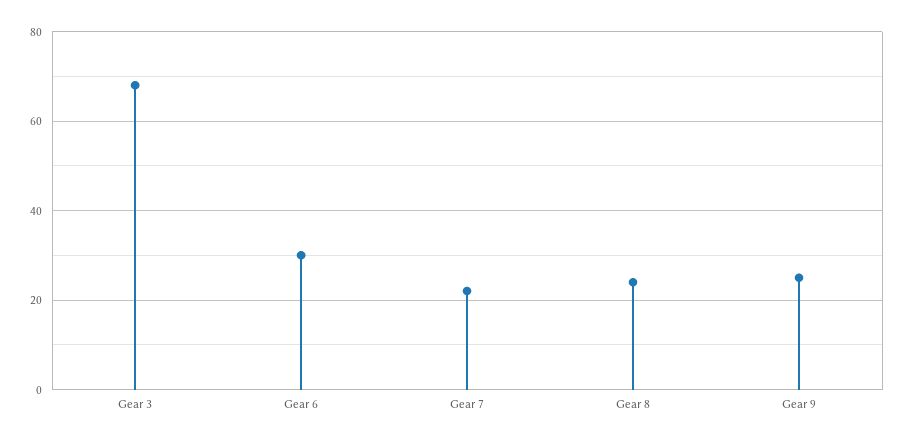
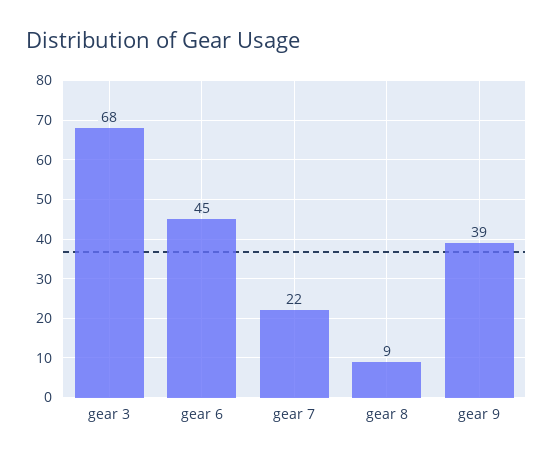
  {
    "Gear 3": 68,
-   "Gear 6": 30,
+   "Gear 6": 45,
    "Gear 7": 22,
-   "Gear 8": 25,
+   "Gear 8": 9,
-   "Gear 9": 25
+   "Gear 9": 39
  }

